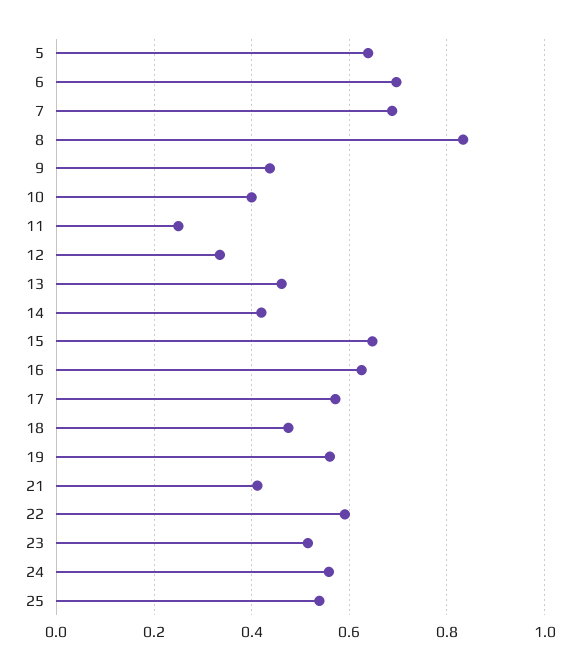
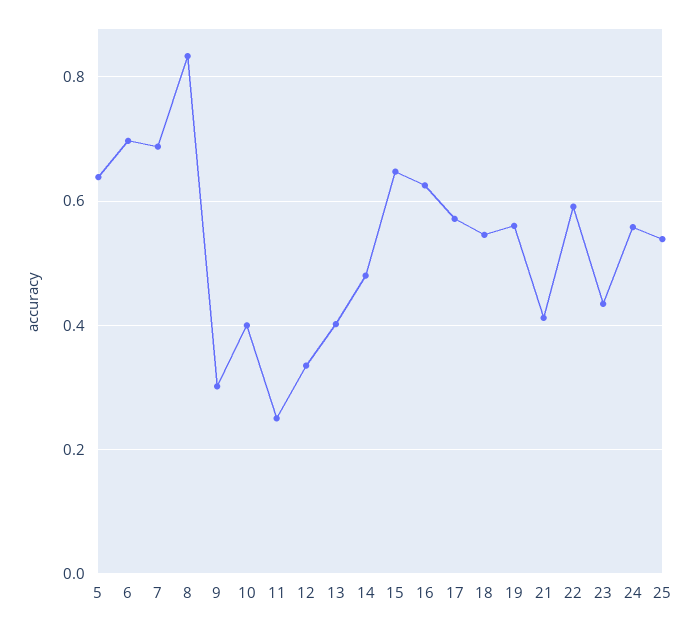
  {
    "5": 0.64,
    "6": 0.7,
    "7": 0.68,
    "8": 0.84,
-   "9": 0.44,
+   "9": 0.3,
    "10": 0.4,
    "11": 0.26,
    "12": 0.34,
-   "13": 0.46,
+   "13": 0.4,
-   "14": 0.42,
+   "14": 0.48,
    "15": 0.64,
    "16": 0.62,
    "17": 0.58,
-   "18": 0.48,
+   "18": 0.54,
    "19": 0.56,
    "21": 0.42,
    "22": 0.6,
-   "23": 0.52,
+   "23": 0.44,
    "24": 0.56,
    "25": 0.54
  }

